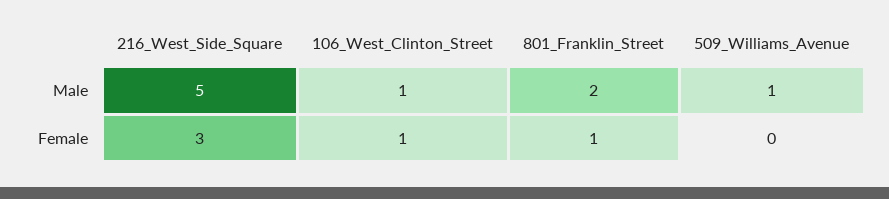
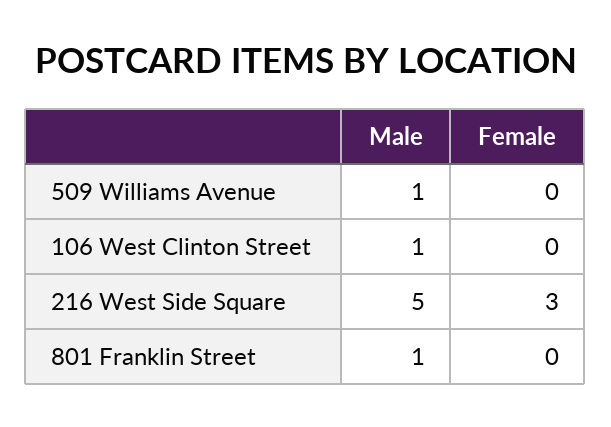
  {
    "216_West_Side_Square": {
      "Male": 5,
      "Female": 3
    },
    "106_West_Clinton_Street": {
      "Male": 1,
-     "Female": 1
+     "Female": 0
    },
    "801_Franklin_Street": {
-     "Male": 2,
+     "Male": 1,
-     "Female": 1
+     "Female": 0
    },
    "509_Williams_Avenue": {
      "Male": 1,
      "Female": 0
    }
  }

